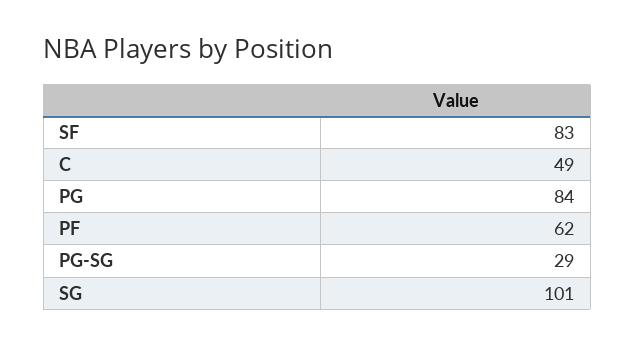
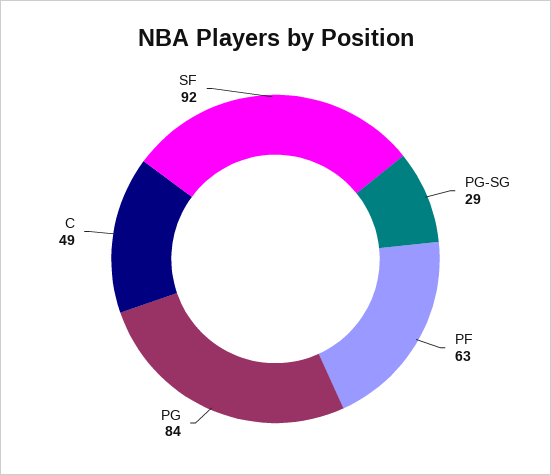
  {
-   "SF": 83,
+   "SF": 92,
    "C": 49,
    "PG": 84,
-   "PF": 62,
+   "PF": 63,
-   "PG-SG": 29,
+   "PG-SG": 29
-   "SG": 101
  }

